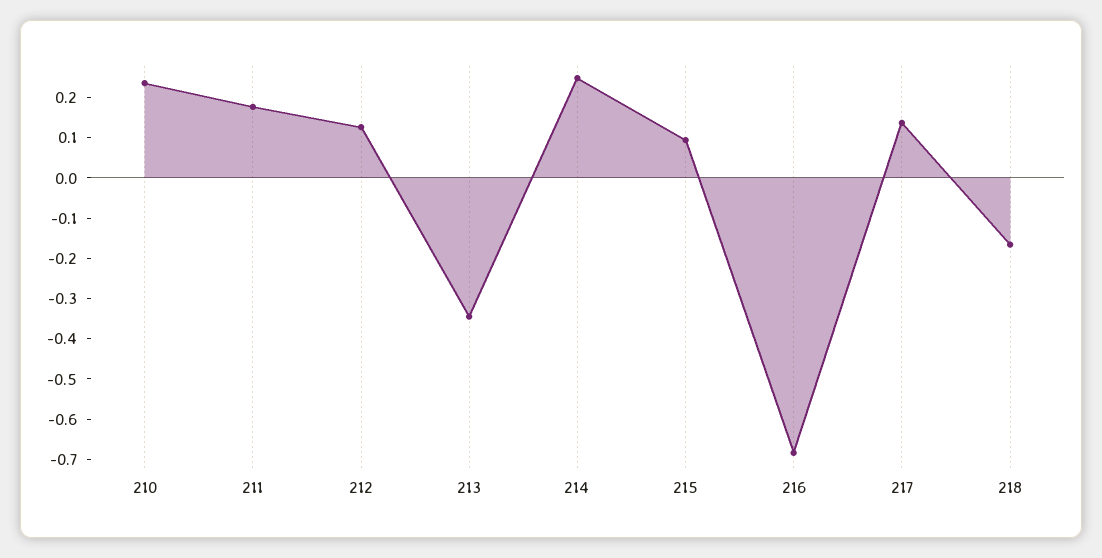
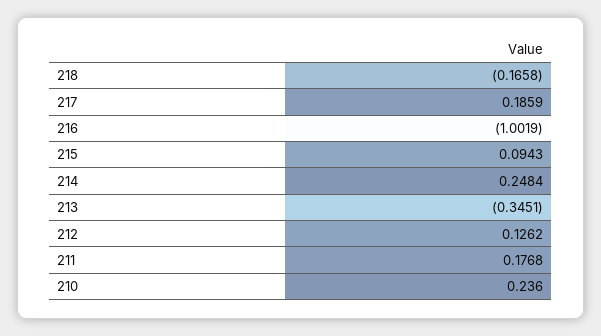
  {
    "210": 0.236,
    "211": 0.1768,
    "212": 0.1262,
    "213": -0.3451,
    "214": 0.2484,
    "215": 0.0943,
-   "216": -0.68,
+   "216": -1.0019,
-   "217": 0.14,
+   "217": 0.1859,
    "218": -0.1658
  }

